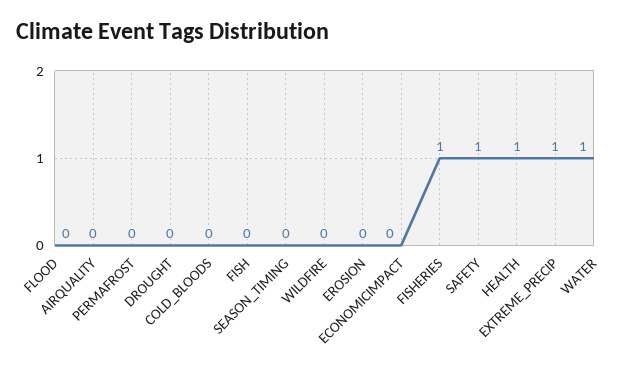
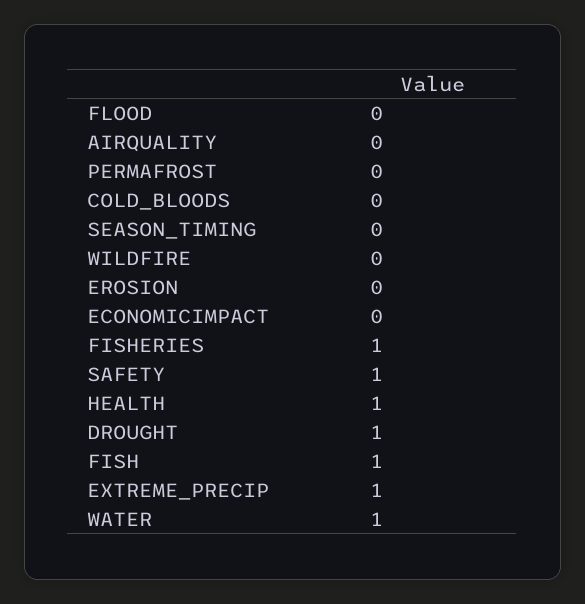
  {
    "FLOOD": 0,
    "AIRQUALITY": 0,
    "PERMAFROST": 0,
-   "DROUGHT": 0,
+   "DROUGHT": 1,
    "COLD_BLOODS": 0,
-   "FISH": 0,
+   "FISH": 1,
    "SEASON_TIMING": 0,
    "WILDFIRE": 0,
    "EROSION": 0,
    "ECONOMICIMPACT": 0,
    "FISHERIES": 1,
    "SAFETY": 1,
    "HEALTH": 1,
    "EXTREME_PRECIP": 1,
    "WATER": 1
  }

